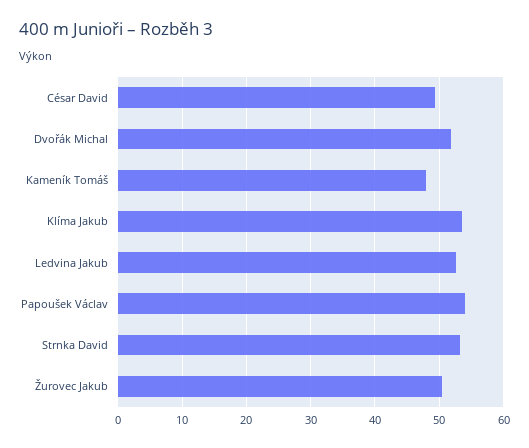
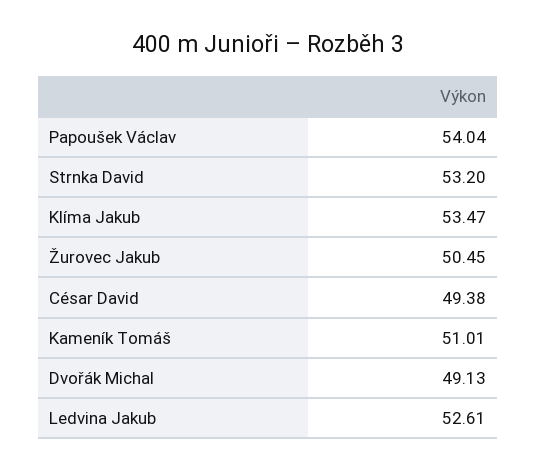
  {
    "César David": 49.38,
-   "Dvořák Michal": 52,
+   "Dvořák Michal": 49.13,
-   "Kameník Tomáš": 48,
+   "Kameník Tomáš": 51.01,
    "Klíma Jakub": 53.47,
    "Ledvina Jakub": 52.61,
    "Papoušek Václav": 54.04,
    "Strnka David": 53.2,
    "Žurovec Jakub": 50.45
  }

